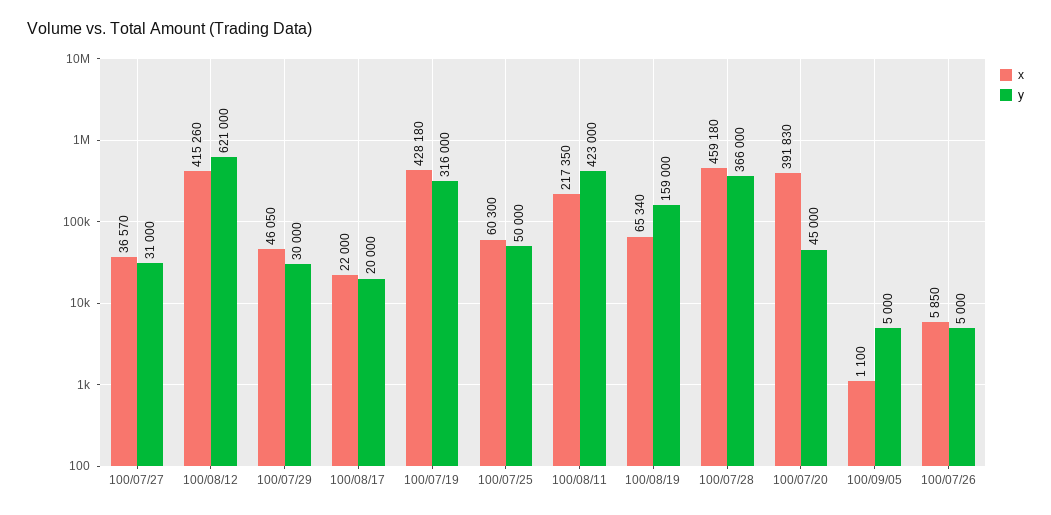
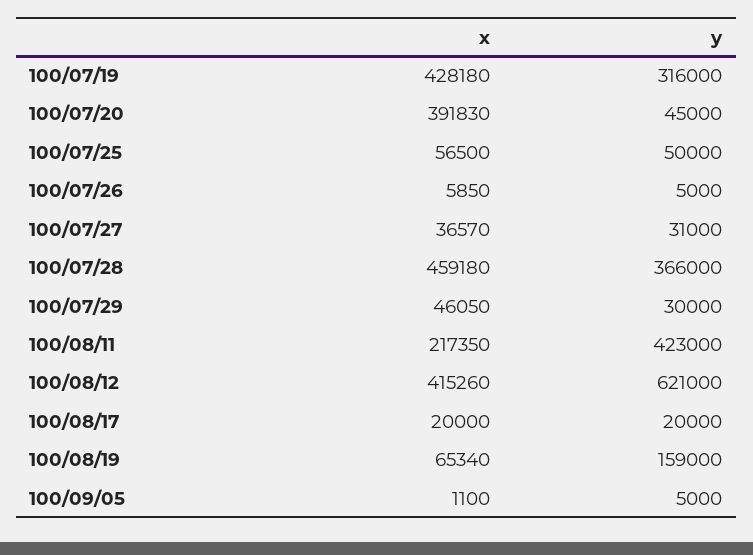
  {
    "x": {
      "100/07/27": 36570,
      "100/08/12": 415260,
      "100/07/29": 46050,
-     "100/08/17": 22000,
+     "100/08/17": 20000,
      "100/07/19": 428180,
-     "100/07/25": 60300,
+     "100/07/25": 56500,
      "100/08/11": 217350,
      "100/08/19": 65340,
      "100/07/28": 459180,
      "100/07/20": 391830,
      "100/09/05": 1100,
      "100/07/26": 5850
    },
    "y": {
      "100/07/27": 31000,
      "100/08/12": 621000,
      "100/07/29": 30000,
      "100/08/17": 20000,
      "100/07/19": 316000,
      "100/07/25": 50000,
      "100/08/11": 423000,
      "100/08/19": 159000,
      "100/07/28": 366000,
      "100/07/20": 45000,
      "100/09/05": 5000,
      "100/07/26": 5000
    }
  }

